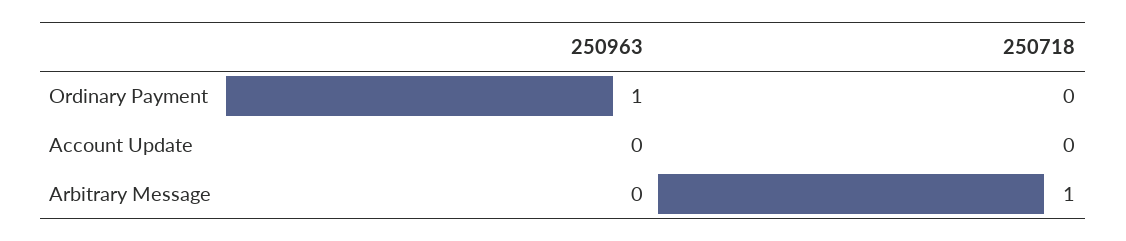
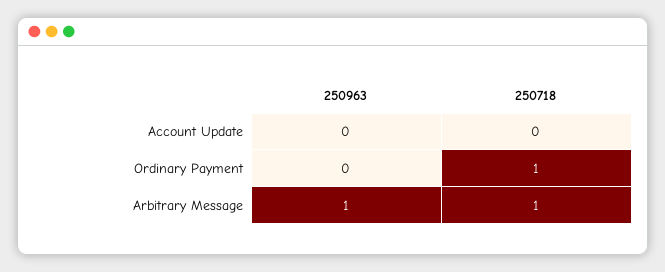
  {
    "250963": {
-     "Ordinary Payment": 1,
+     "Ordinary Payment": 0,
      "Account Update": 0,
-     "Arbitrary Message": 0
+     "Arbitrary Message": 1
    },
    "250718": {
-     "Ordinary Payment": 0,
+     "Ordinary Payment": 1,
      "Account Update": 0,
      "Arbitrary Message": 1
    }
  }

